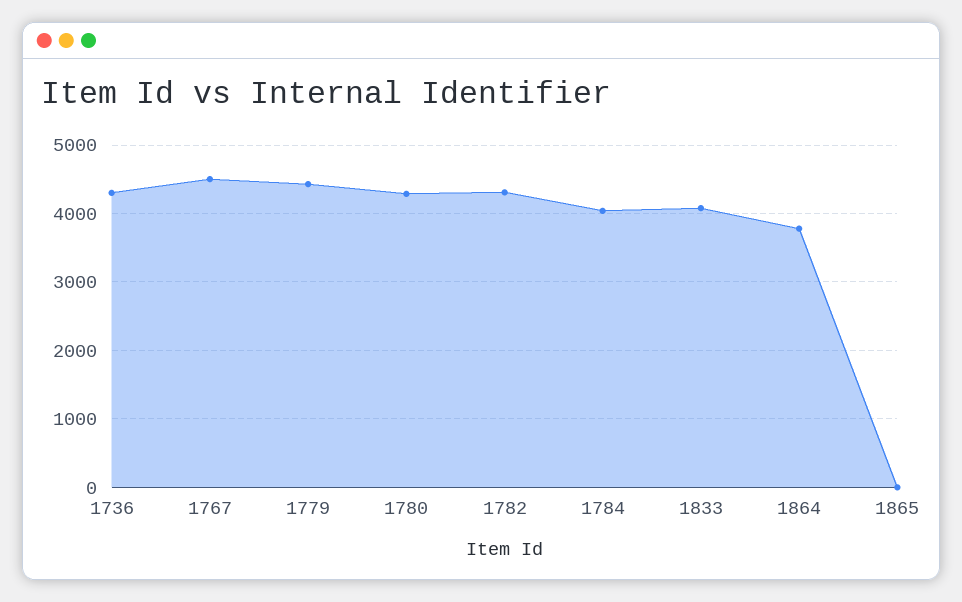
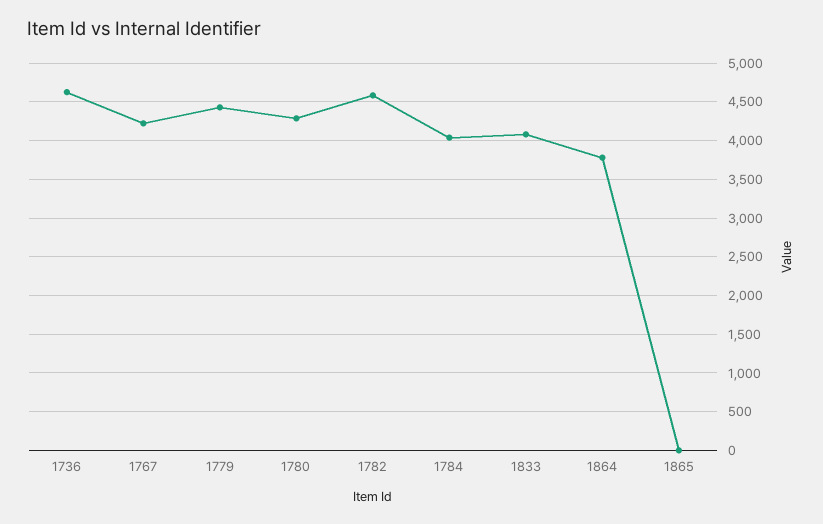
  {
-   "1736": 4300,
+   "1736": 4600,
-   "1767": 4500,
+   "1767": 4200,
    "1779": 4400,
    "1780": 4300,
-   "1782": 4300,
+   "1782": 4600,
    "1784": 4000,
    "1833": 4100,
    "1864": 3800,
    "1865": 0
  }

